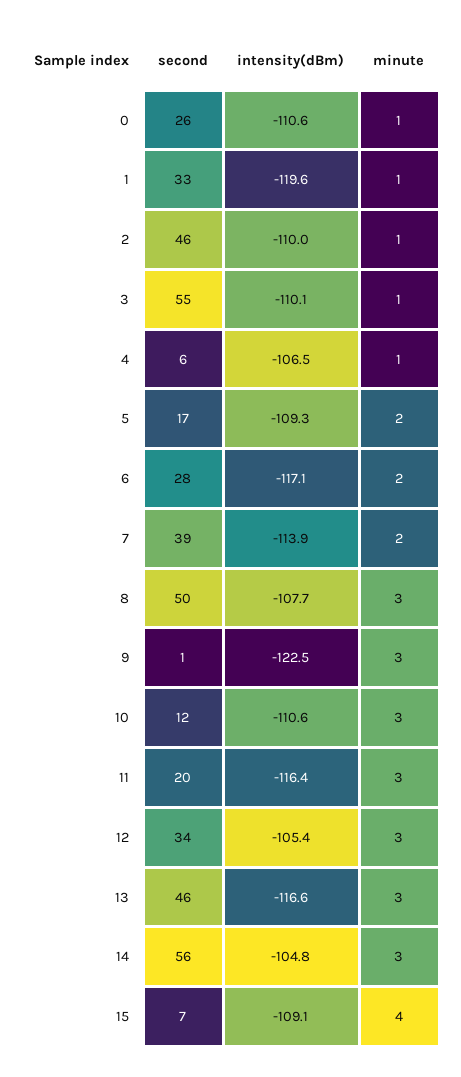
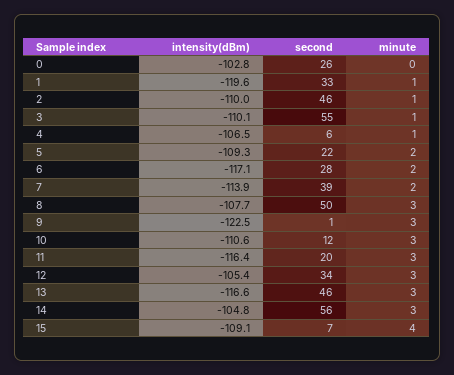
  {
    "second": {
      "0": 26,
      "1": 33,
      "2": 46,
      "3": 55,
      "4": 6,
-     "5": 17,
+     "5": 22,
      "6": 28,
      "7": 39,
      "8": 50,
      "9": 1,
      "10": 12,
      "11": 20,
      "12": 34,
      "13": 46,
      "14": 56,
      "15": 7
    },
    "intensity(dBm)": {
-     "0": -110.6,
+     "0": -102.8,
      "1": -119.6,
      "2": -110,
      "3": -110.1,
      "4": -106.5,
      "5": -109.3,
      "6": -117.1,
      "7": -113.9,
      "8": -107.7,
      "9": -122.5,
      "10": -110.6,
      "11": -116.4,
      "12": -105.4,
      "13": -116.6,
      "14": -104.8,
      "15": -109.1
    },
    "minute": {
-     "0": 1,
+     "0": 0,
      "1": 1,
      "2": 1,
      "3": 1,
      "4": 1,
      "5": 2,
      "6": 2,
      "7": 2,
      "8": 3,
      "9": 3,
      "10": 3,
      "11": 3,
      "12": 3,
      "13": 3,
      "14": 3,
      "15": 4
    }
  }

